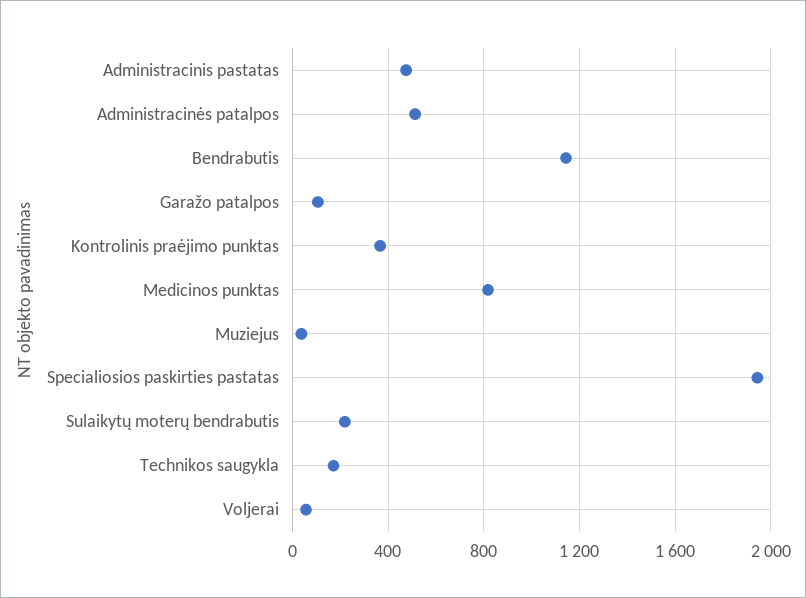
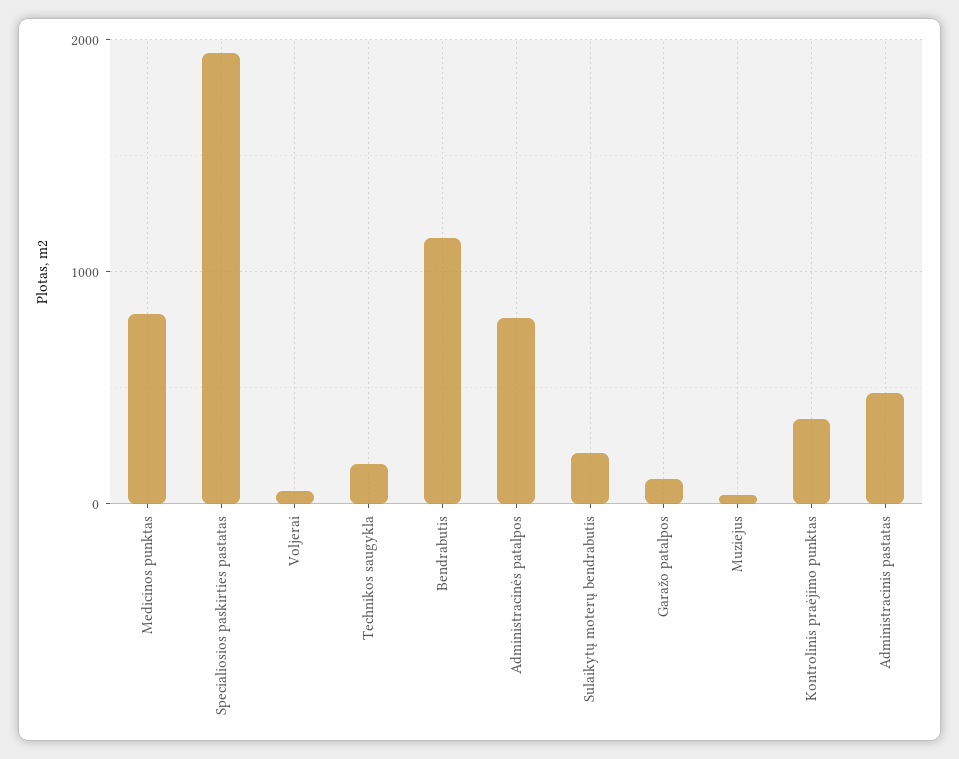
  {
    "Administracinis pastatas": 500,
-   "Administracinės patalpos": 500,
+   "Administracinės patalpos": 800,
    "Bendrabutis": 1150,
    "Garažo patalpos": 100,
    "Kontrolinis praėjimo punktas": 350,
    "Medicinos punktas": 800,
    "Muziejus": 50,
    "Specialiosios paskirties pastatas": 1950,
    "Sulaikytų moterų bendrabutis": 200,
    "Technikos saugykla": 150,
    "Voljerai": 50
  }

